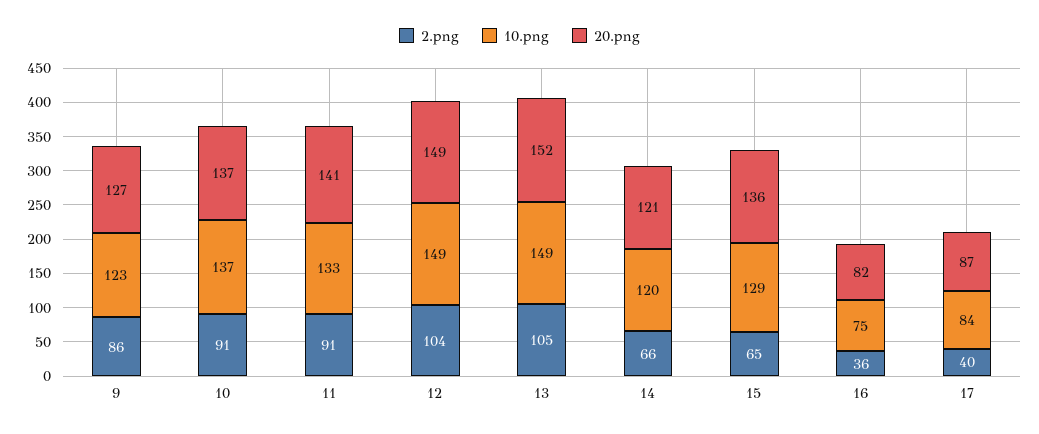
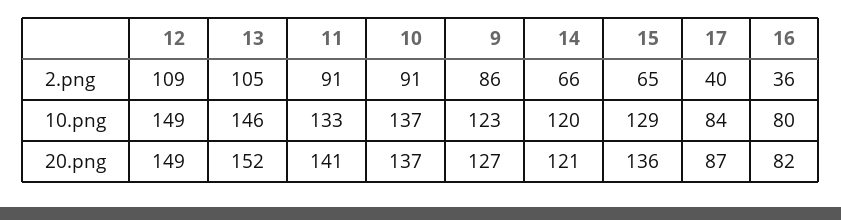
  {
    "2.png": {
      "9": 86,
      "10": 91,
      "11": 91,
-     "12": 104,
+     "12": 109,
      "13": 105,
      "14": 66,
      "15": 65,
      "16": 36,
      "17": 40
    },
    "10.png": {
      "9": 123,
      "10": 137,
      "11": 133,
      "12": 149,
-     "13": 149,
+     "13": 146,
      "14": 120,
      "15": 129,
-     "16": 75,
+     "16": 80,
      "17": 84
    },
    "20.png": {
      "9": 127,
      "10": 137,
      "11": 141,
      "12": 149,
      "13": 152,
      "14": 121,
      "15": 136,
      "16": 82,
      "17": 87
    }
  }

